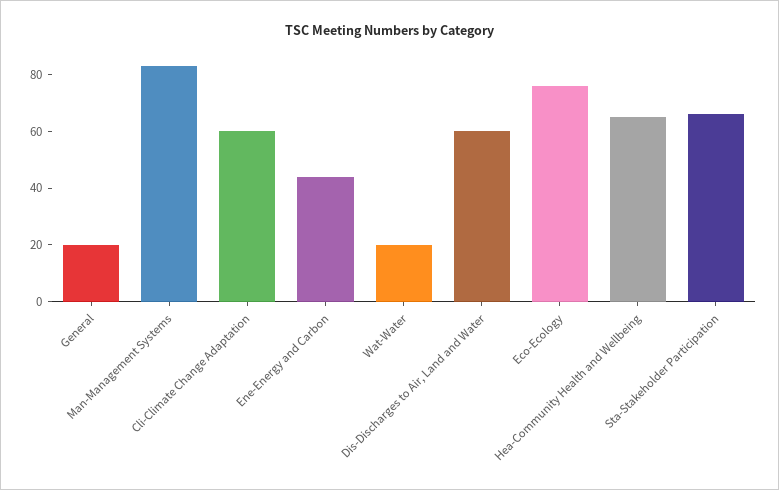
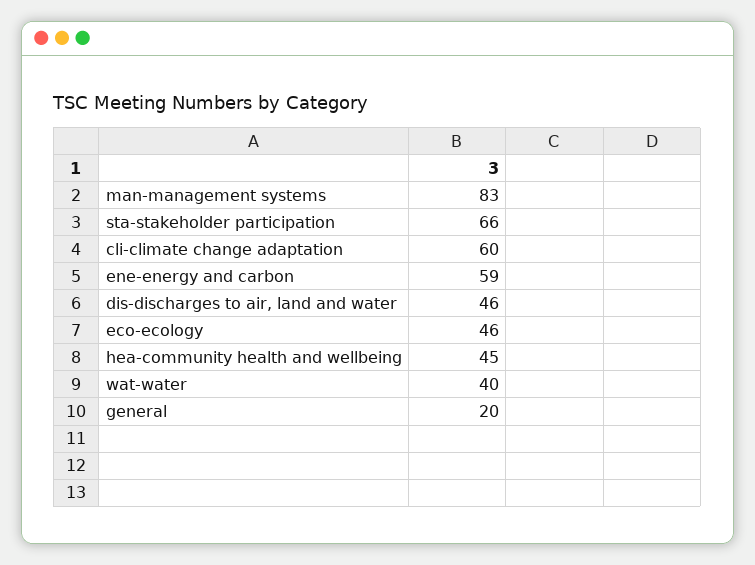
  {
    "General": 20,
    "Man-Management Systems": 83,
    "Cli-Climate Change Adaptation": 60,
-   "Ene-Energy and Carbon": 45,
+   "Ene-Energy and Carbon": 59,
-   "Wat-Water": 20,
+   "Wat-Water": 40,
-   "Dis-Discharges to Air, Land and Water": 60,
+   "Dis-Discharges to Air, Land and Water": 46,
-   "Eco-Ecology": 75,
+   "Eco-Ecology": 46,
-   "Hea-Community Health and Wellbeing": 65,
+   "Hea-Community Health and Wellbeing": 45,
    "Sta-Stakeholder Participation": 66
  }

